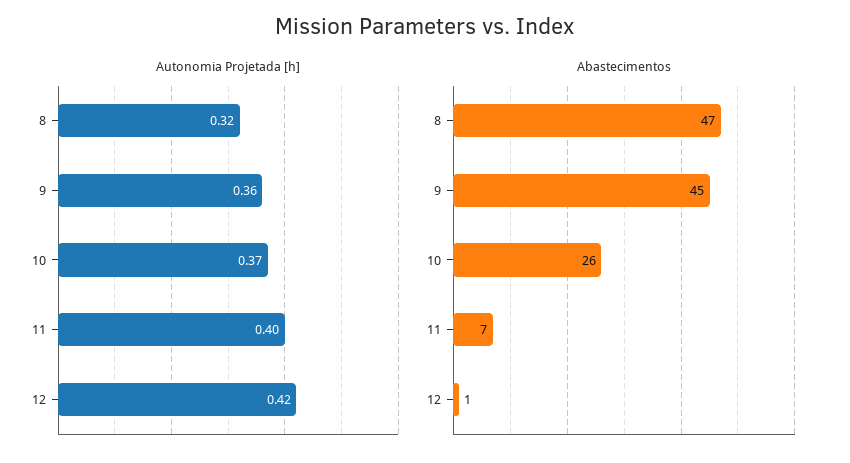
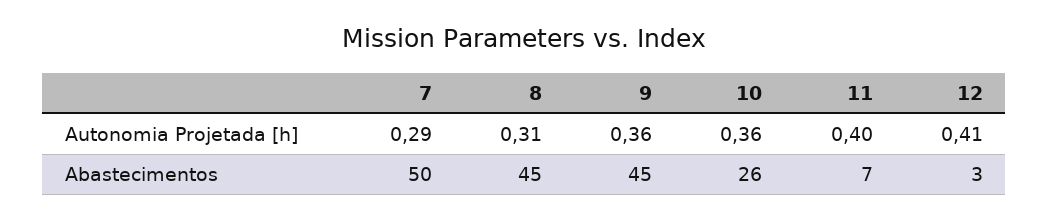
  {
    "Autonomia Projetada [h]": {
-     "8": 0.32,
+     "8": 0.31,
      "9": 0.36,
-     "10": 0.37,
+     "10": 0.36,
      "11": 0.4,
-     "12": 0.42
+     "12": 0.41,
+     "7": 0.29
    },
    "Abastecimentos": {
-     "8": 47,
+     "8": 45,
      "9": 45,
      "10": 26,
      "11": 7,
-     "12": 1
+     "12": 3,
+     "7": 50
    }
  }

